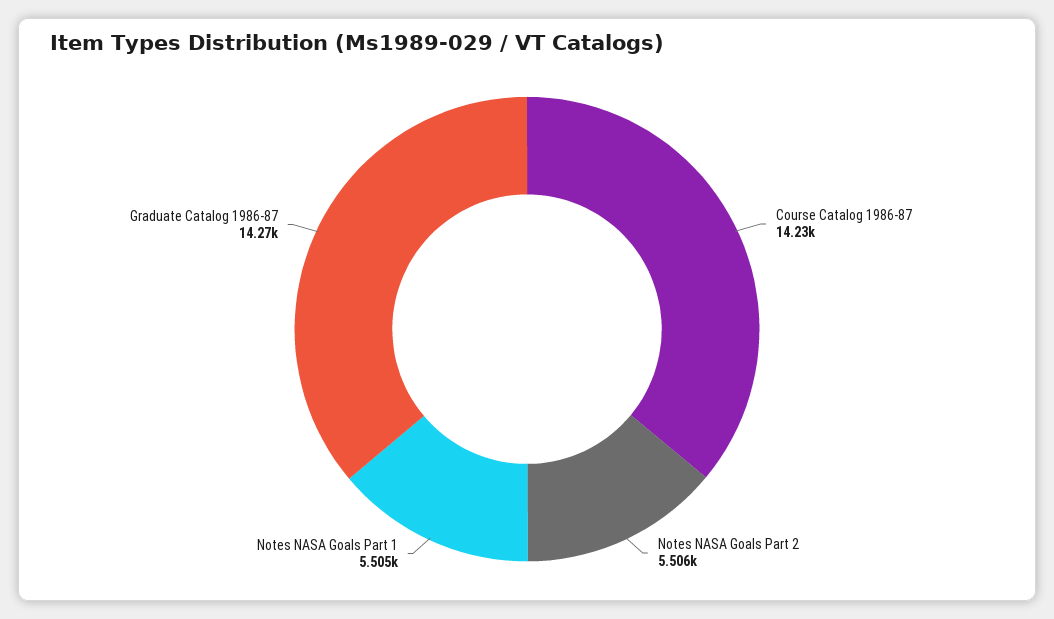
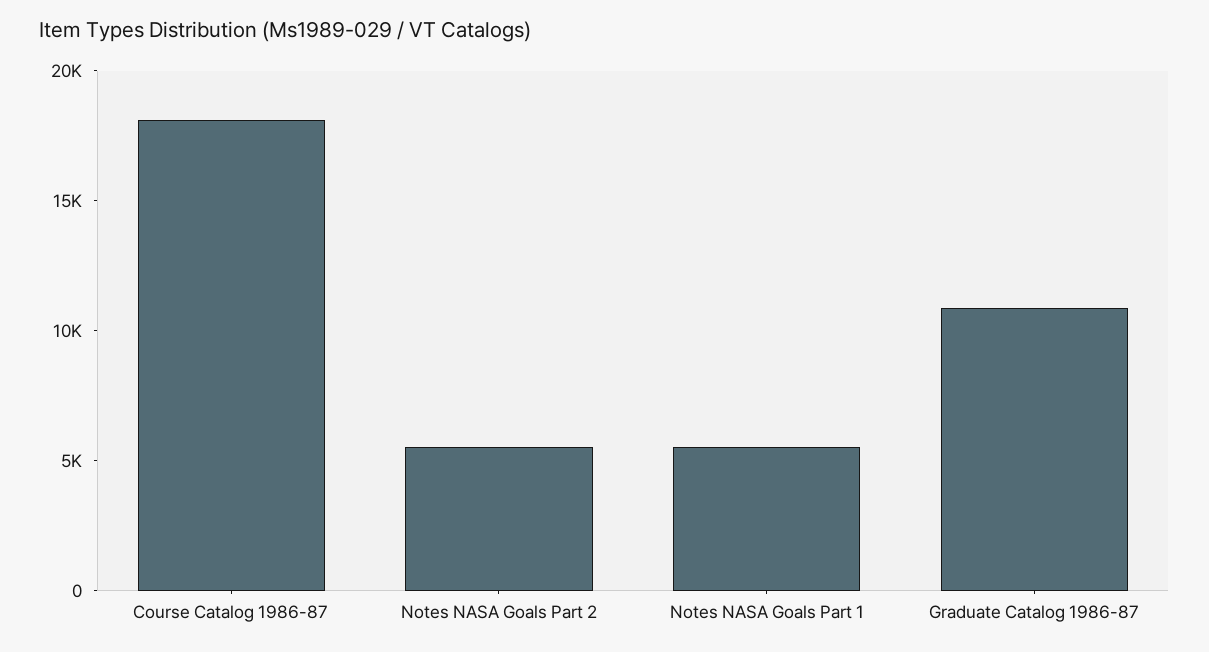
  {
-   "Course Catalog 1986-87": 14230,
+   "Course Catalog 1986-87": 18000,
    "Notes NASA Goals Part 2": 5506,
    "Notes NASA Goals Part 1": 5505,
-   "Graduate Catalog 1986-87": 14270
+   "Graduate Catalog 1986-87": 11000
  }

